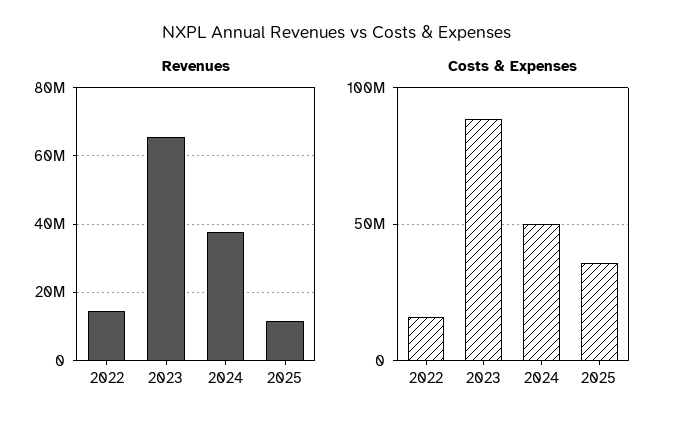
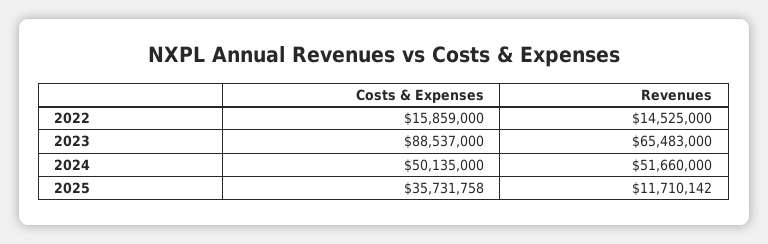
  {
    "Revenues": {
      "2022": 14525000,
      "2023": 65483000,
-     "2024": 38000000,
+     "2024": 51660000,
      "2025": 11710142
    },
    "Costs & Expenses": {
      "2022": 15859000,
      "2023": 88537000,
      "2024": 50135000,
      "2025": 35731758
    }
  }

